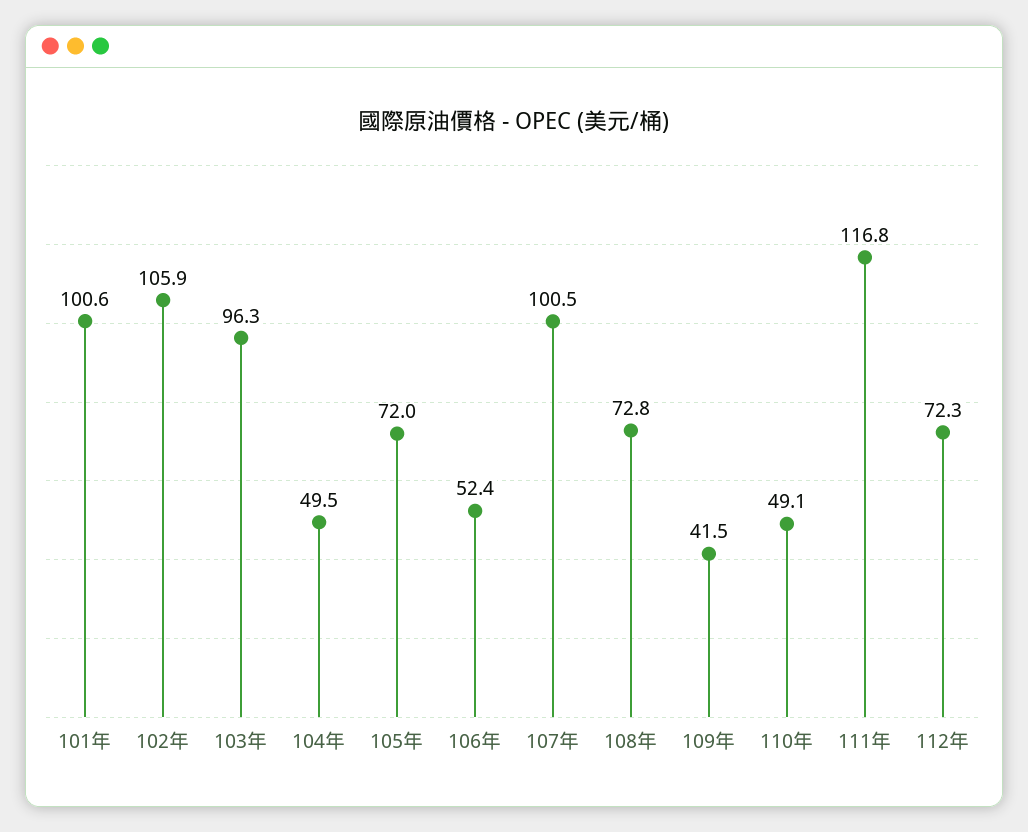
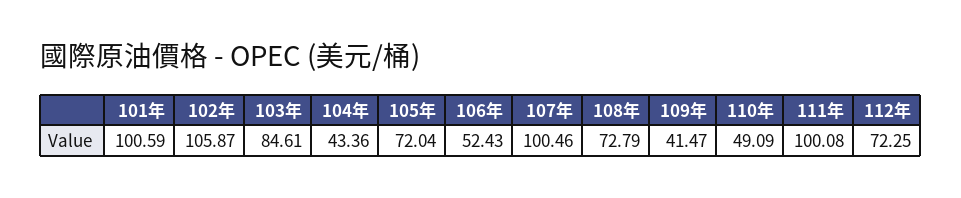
  {
    "101年": 100.59,
    "102年": 105.87,
-   "103年": 96.3,
+   "103年": 84.61,
-   "104年": 49.5,
+   "104年": 43.36,
    "105年": 72.04,
    "106年": 52.43,
    "107年": 100.46,
    "108年": 72.79,
    "109年": 41.47,
    "110年": 49.09,
-   "111年": 116.8,
+   "111年": 100.08,
    "112年": 72.25
  }

